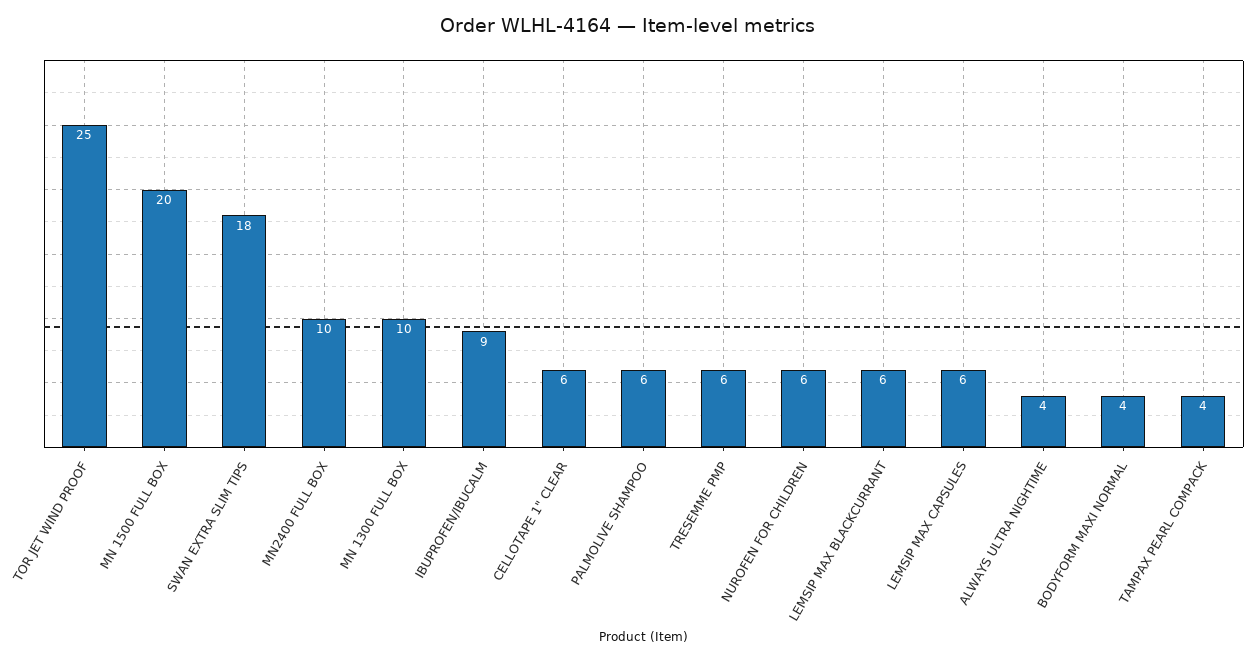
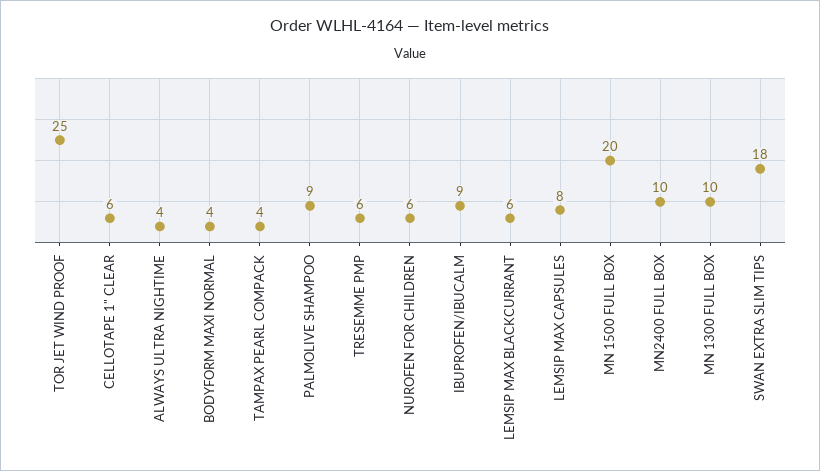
  {
    "TOR JET WIND PROOF": 25,
    "MN 1500 FULL BOX": 20,
    "SWAN EXTRA SLIM TIPS": 18,
    "MN2400 FULL BOX": 10,
    "MN 1300 FULL BOX": 10,
    "IBUPROFEN/IBUCALM": 9,
    "CELLOTAPE 1\" CLEAR": 6,
-   "PALMOLIVE SHAMPOO": 6,
+   "PALMOLIVE SHAMPOO": 9,
    "TRESEMME PMP": 6,
    "NUROFEN FOR CHILDREN": 6,
    "LEMSIP MAX BLACKCURRANT": 6,
-   "LEMSIP MAX CAPSULES": 6,
+   "LEMSIP MAX CAPSULES": 8,
    "ALWAYS ULTRA NIGHTIME": 4,
    "BODYFORM MAXI NORMAL": 4,
    "TAMPAX PEARL COMPACK": 4
  }

